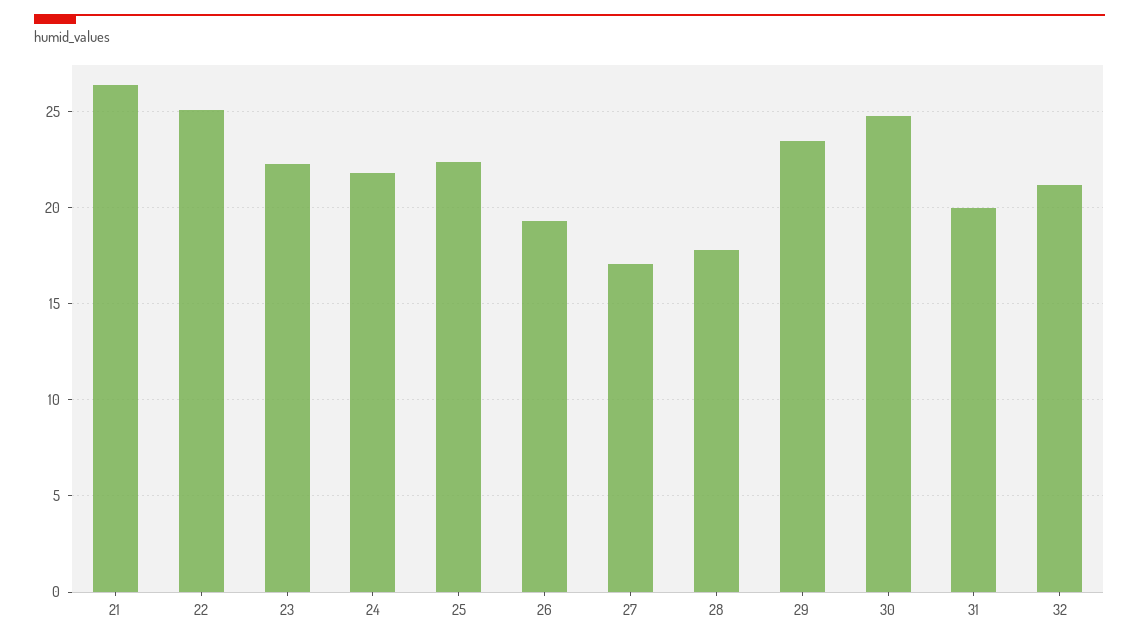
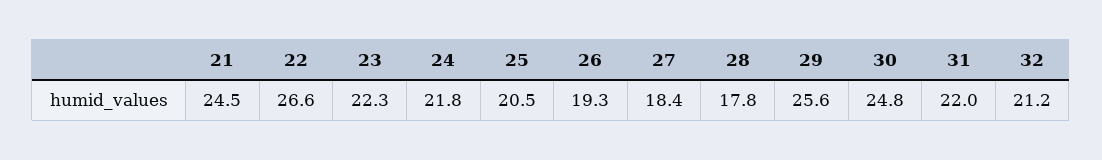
  {
-   "21": 26.5,
+   "21": 24.5,
-   "22": 25,
+   "22": 26.6,
    "23": 22.3,
    "24": 21.8,
-   "25": 22.5,
+   "25": 20.5,
    "26": 19.3,
-   "27": 17,
+   "27": 18.4,
    "28": 17.8,
-   "29": 23.5,
+   "29": 25.6,
    "30": 24.8,
-   "31": 20,
+   "31": 22,
    "32": 21.2
  }

